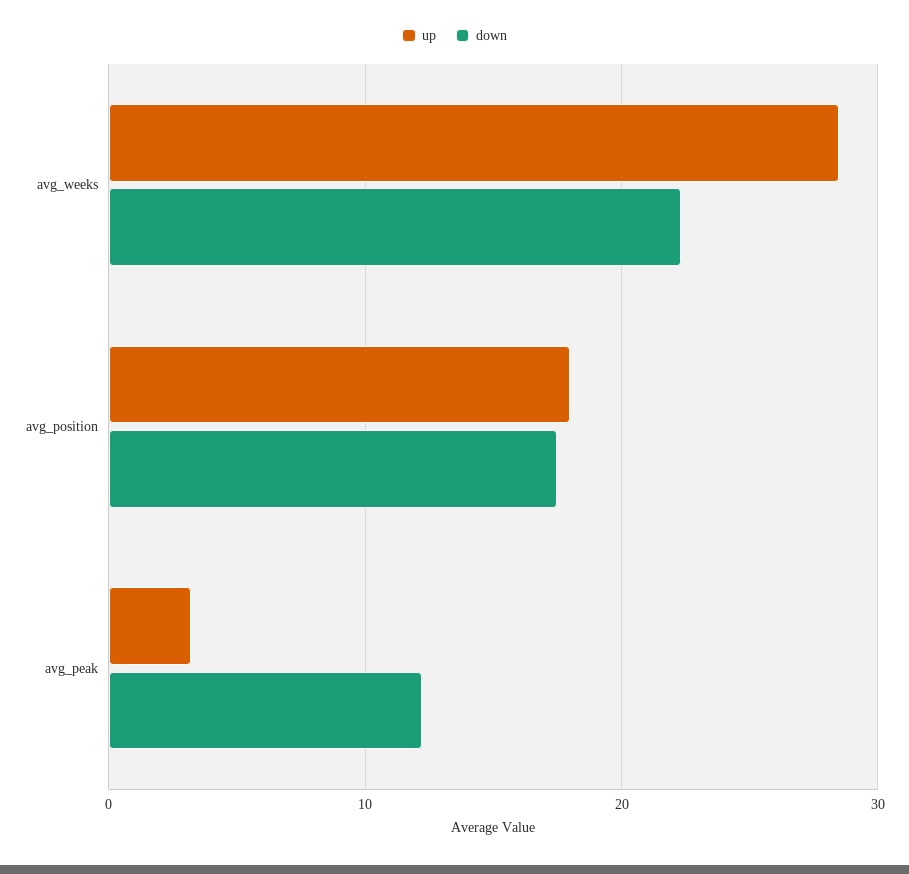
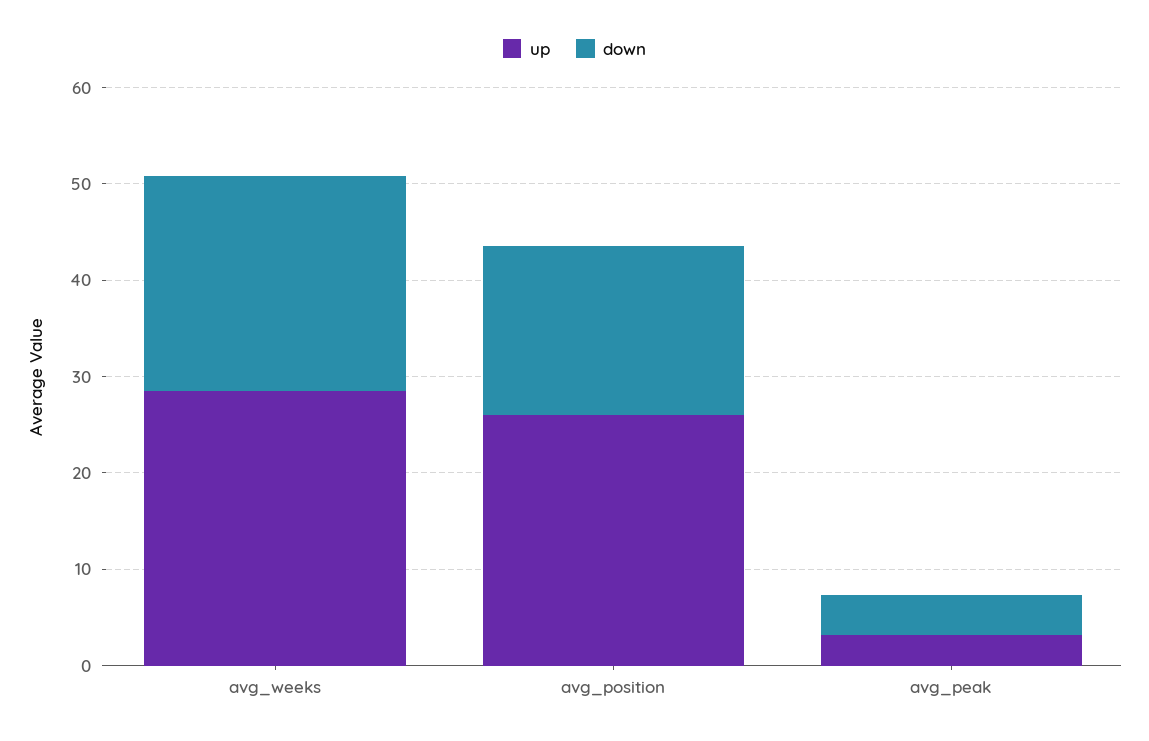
  {
    "up": {
      "avg_weeks": 29,
-     "avg_position": 18,
+     "avg_position": 26,
      "avg_peak": 3
    },
    "down": {
      "avg_weeks": 22,
      "avg_position": 18,
-     "avg_peak": 12
+     "avg_peak": 4
    }
  }

